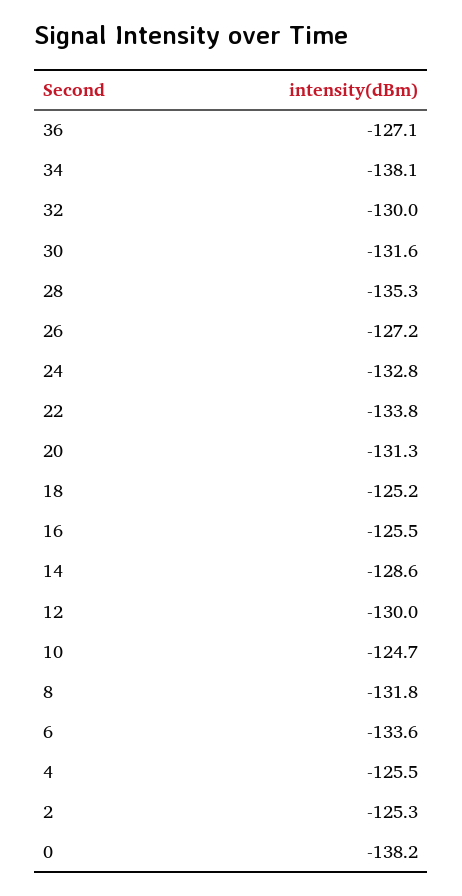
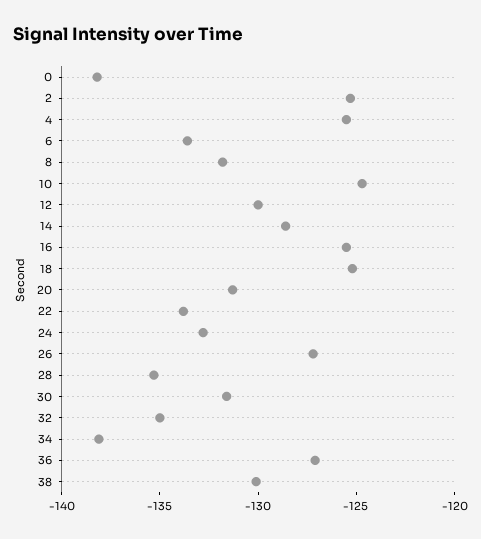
  {
    "36": -127.1,
    "34": -138.1,
-   "32": -130,
+   "32": -135,
    "30": -131.6,
    "28": -135.3,
    "26": -127.2,
    "24": -132.8,
    "22": -133.8,
    "20": -131.3,
    "18": -125.2,
    "16": -125.5,
    "14": -128.6,
    "12": -130,
    "10": -124.7,
    "8": -131.8,
    "6": -133.6,
    "4": -125.5,
    "2": -125.3,
-   "0": -138.2
+   "0": -138.2,
+   "38": -130
  }

